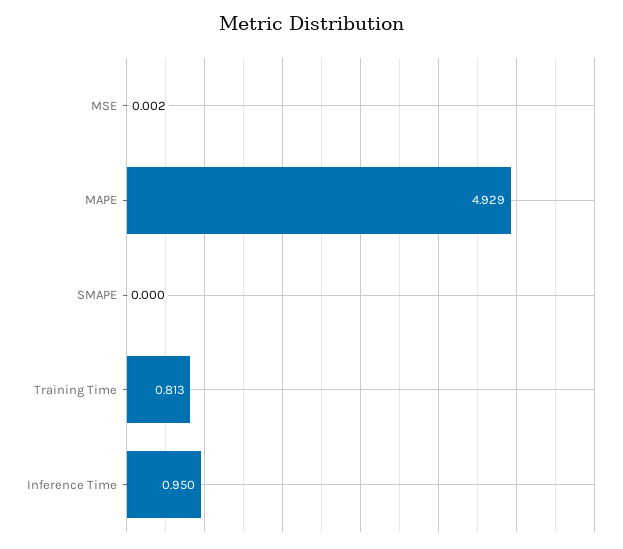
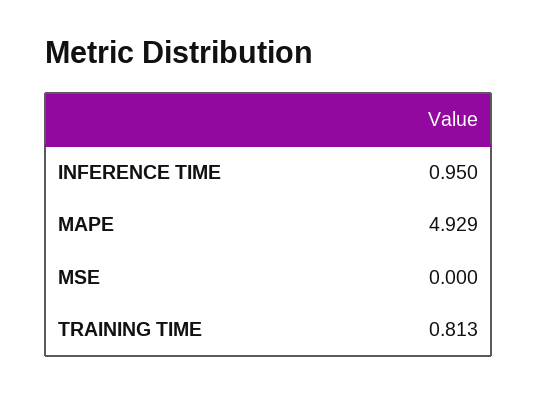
  {
-   "MSE": 0.002,
+   "MSE": 0,
    "MAPE": 4.929,
-   "SMAPE": 0,
    "Training Time": 0.813,
    "Inference Time": 0.95
  }

